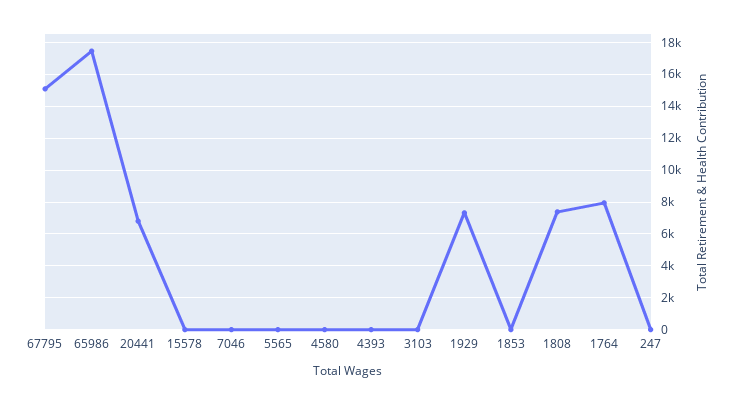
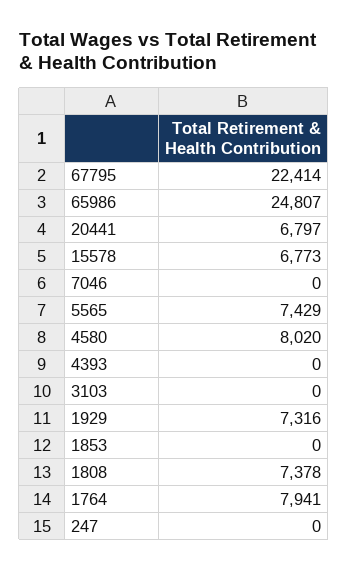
  {
-   "67795": 15000,
+   "67795": 22414,
-   "65986": 17500,
+   "65986": 24807,
    "20441": 6797,
-   "15578": 0,
+   "15578": 6773,
    "7046": 0,
-   "5565": 0,
+   "5565": 7429,
-   "4580": 0,
+   "4580": 8020,
    "4393": 0,
    "3103": 0,
    "1929": 7316,
    "1853": 0,
    "1808": 7378,
    "1764": 7941,
    "247": 0
  }

